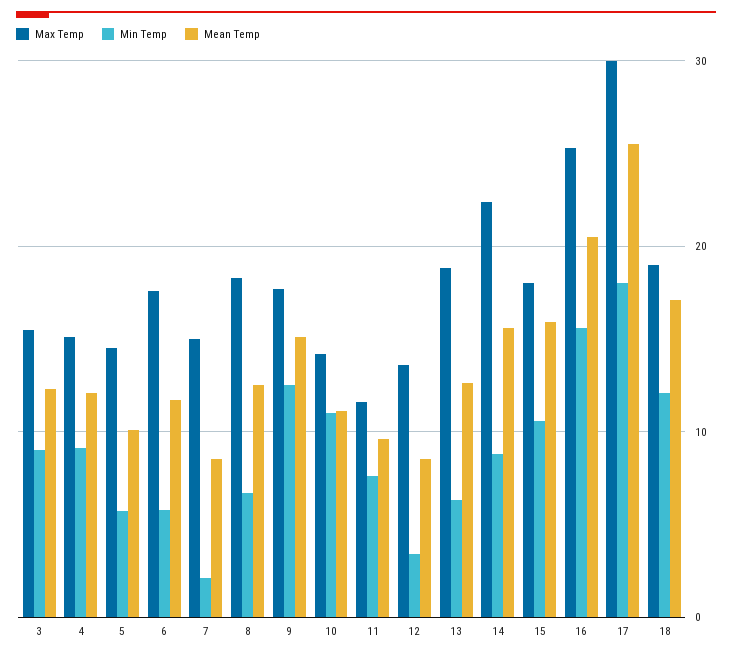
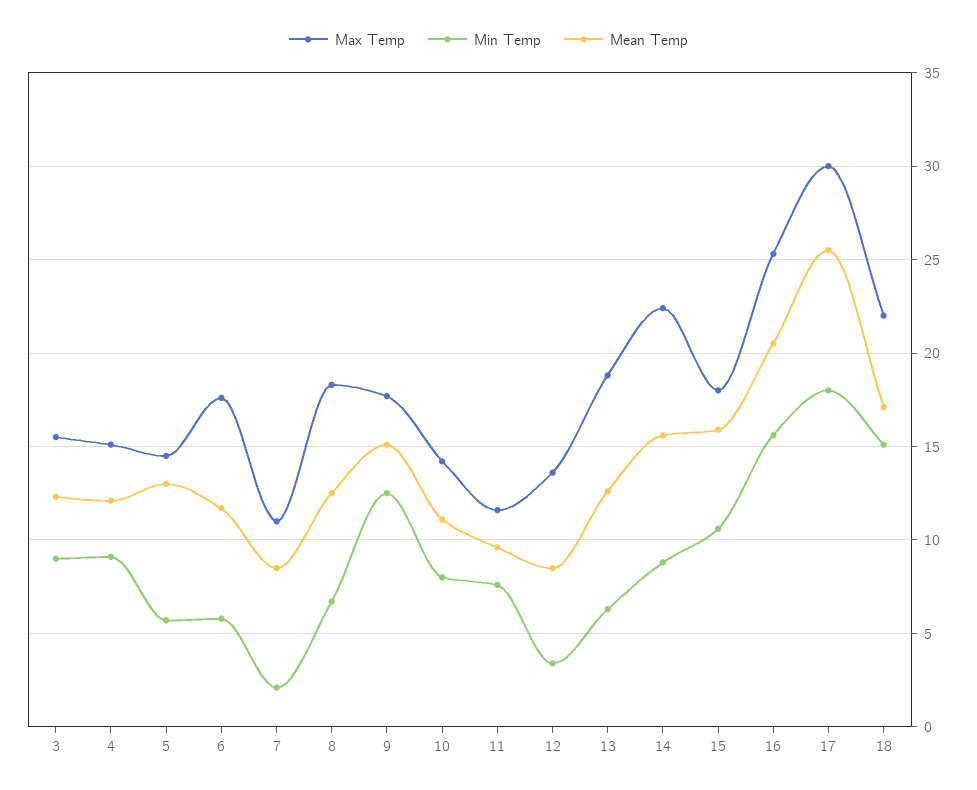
  {
    "Max Temp": {
      "3": 15.5,
      "4": 15,
      "5": 14.5,
      "6": 17.5,
-     "7": 15,
+     "7": 11,
      "8": 18.5,
      "9": 17.5,
      "10": 14,
      "11": 11.5,
      "12": 13.5,
      "13": 19,
      "14": 22.5,
      "15": 18,
      "16": 25.5,
      "17": 30,
-     "18": 19
+     "18": 22
    },
    "Min Temp": {
      "3": 9,
      "4": 9,
      "5": 5.5,
      "6": 6,
      "7": 2,
      "8": 6.5,
      "9": 12.5,
-     "10": 11,
+     "10": 8,
      "11": 7.5,
      "12": 3.5,
      "13": 6.5,
      "14": 9,
      "15": 10.5,
      "16": 15.5,
      "17": 18,
-     "18": 12
+     "18": 15
    },
    "Mean Temp": {
      "3": 12.5,
      "4": 12,
-     "5": 10,
+     "5": 13,
      "6": 11.5,
      "7": 8.5,
      "8": 12.5,
      "9": 15,
      "10": 11,
      "11": 9.5,
      "12": 8.5,
      "13": 12.5,
      "14": 15.5,
      "15": 16,
      "16": 20.5,
      "17": 25.5,
      "18": 17
    }
  }

